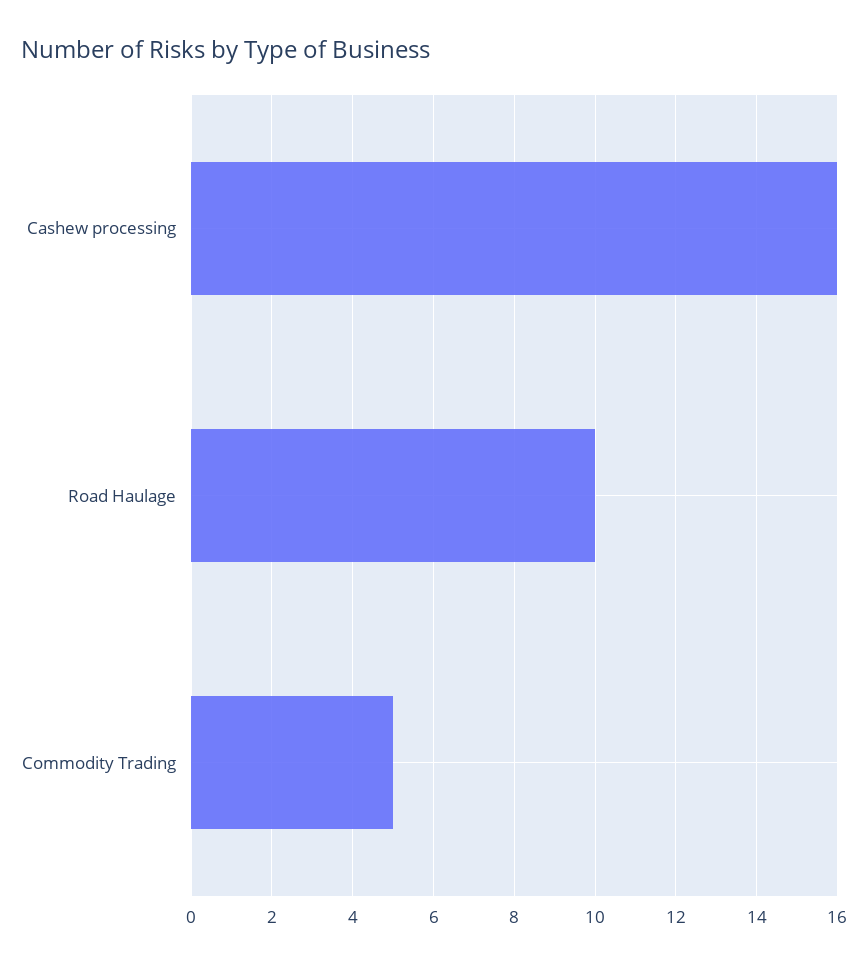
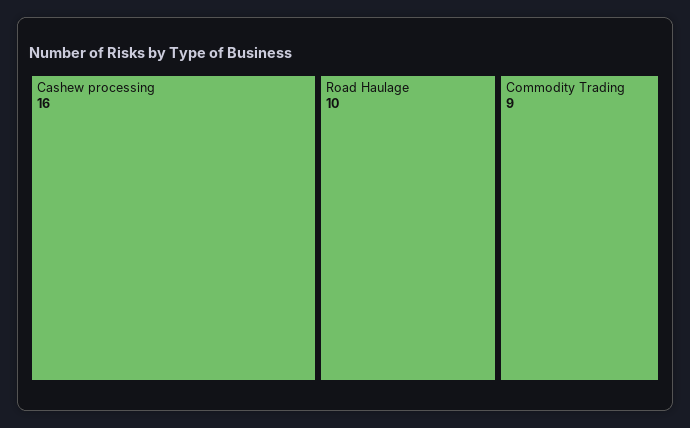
  {
    "Cashew processing": 16,
    "Road Haulage": 10,
-   "Commodity Trading": 5
+   "Commodity Trading": 9
  }

